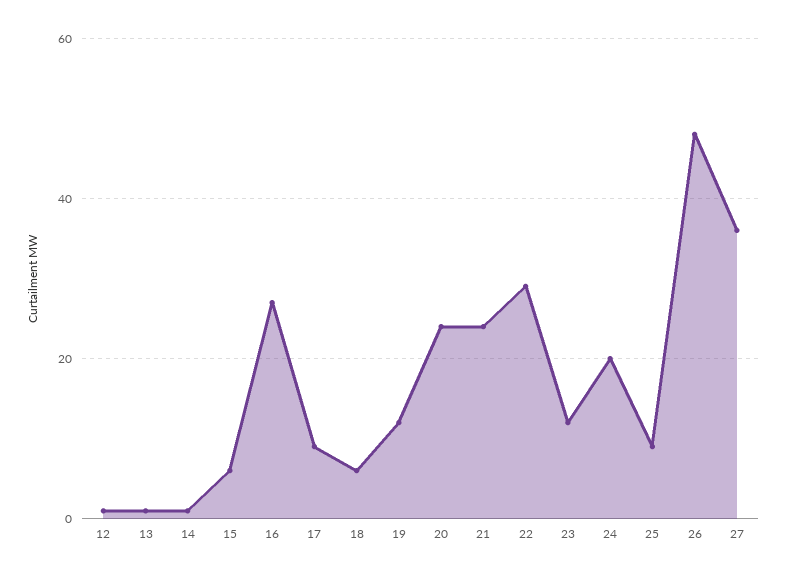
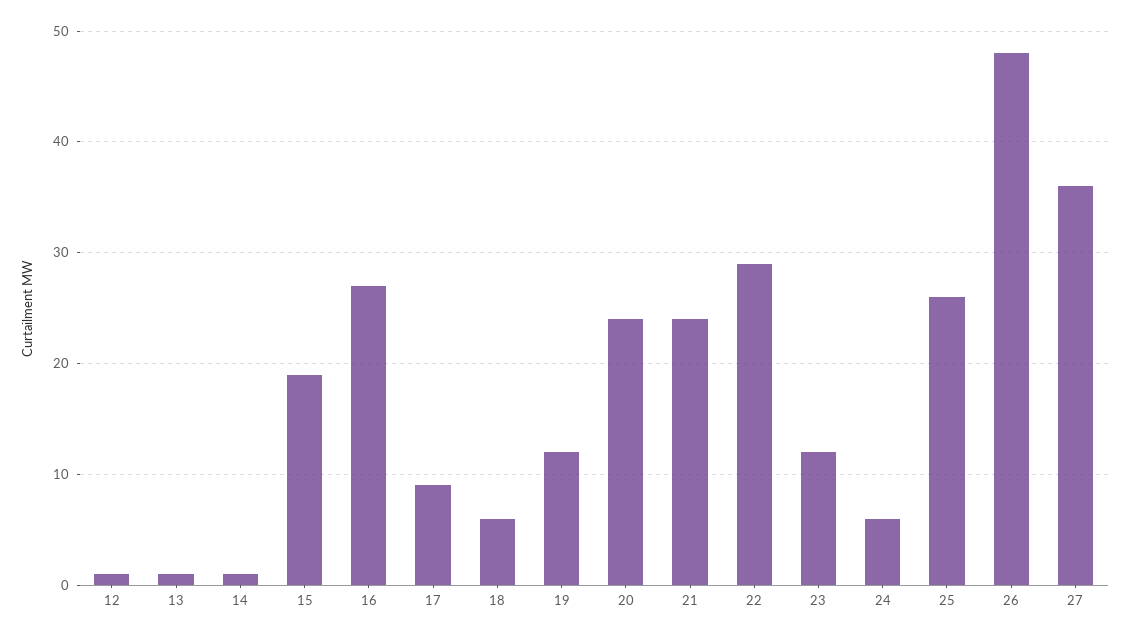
  {
    "12": 1,
    "13": 1,
    "14": 1,
-   "15": 5,
+   "15": 19,
    "16": 27,
    "17": 9,
    "18": 6,
    "19": 12,
    "20": 24,
    "21": 24,
    "22": 29,
    "23": 12,
-   "24": 20,
+   "24": 6,
-   "25": 10,
+   "25": 26,
    "26": 48,
    "27": 36
  }

